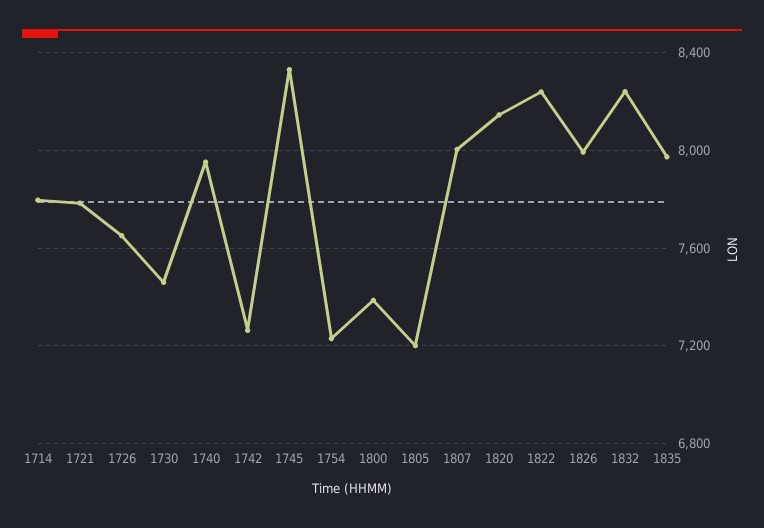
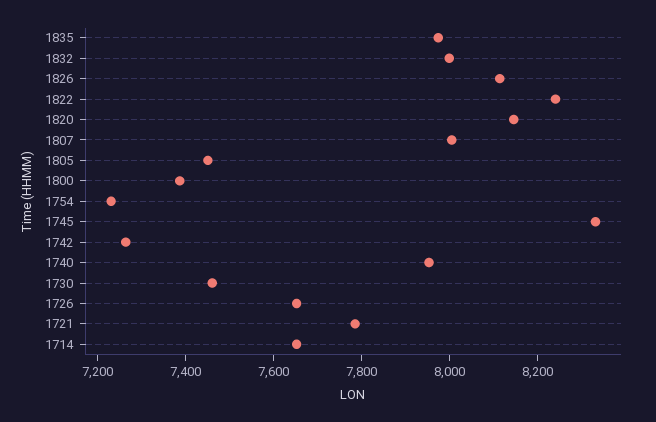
  {
-   "1714": 7800,
+   "1714": 7650,
    "1721": 7800,
    "1726": 7650,
    "1730": 7450,
    "1740": 7950,
    "1742": 7250,
    "1745": 8350,
    "1754": 7250,
    "1800": 7400,
-   "1805": 7200,
+   "1805": 7450,
    "1807": 8000,
    "1820": 8150,
    "1822": 8250,
-   "1826": 8000,
+   "1826": 8100,
-   "1832": 8250,
+   "1832": 8000,
    "1835": 7950
  }

